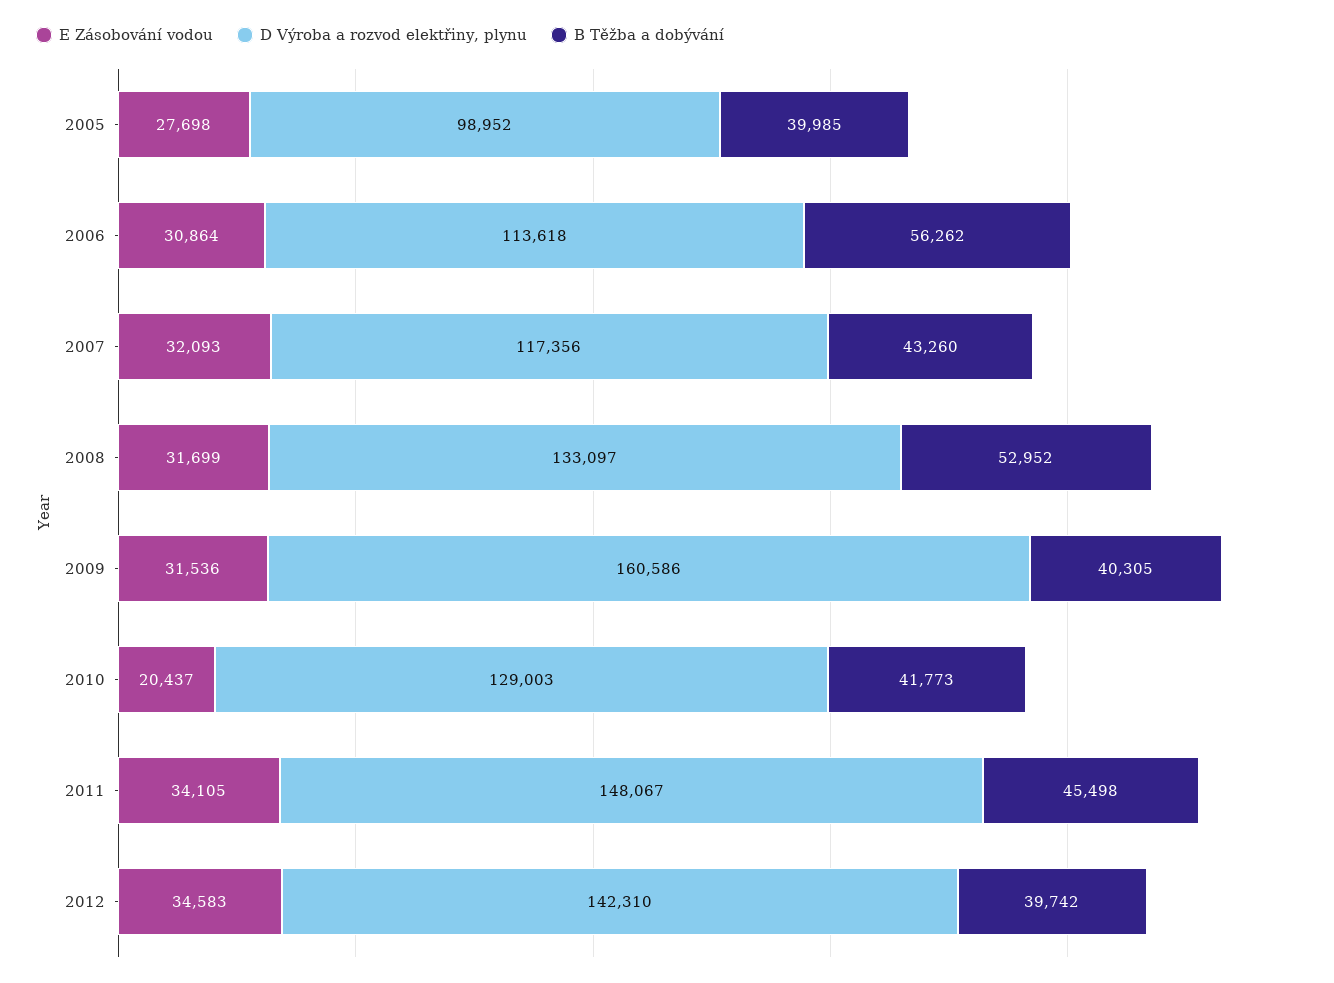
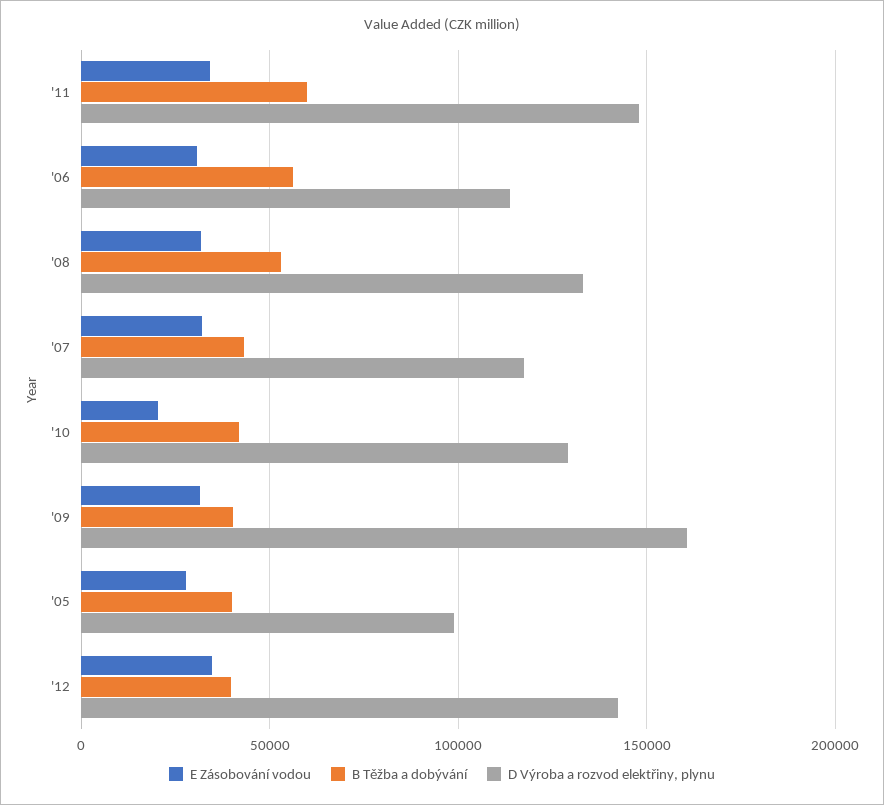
  {
    "E Zásobování vodou": {
      "2005": 27698,
      "2006": 30864,
      "2007": 32093,
      "2008": 31699,
      "2009": 31536,
      "2010": 20437,
      "2011": 34105,
      "2012": 34583
    },
    "D Výroba a rozvod elektřiny, plynu": {
      "2005": 98952,
      "2006": 113618,
      "2007": 117356,
      "2008": 133097,
      "2009": 160586,
      "2010": 129003,
      "2011": 148067,
      "2012": 142310
    },
    "B Těžba a dobývání": {
      "2005": 39985,
      "2006": 56262,
      "2007": 43260,
      "2008": 52952,
      "2009": 40305,
      "2010": 41773,
-     "2011": 45498,
+     "2011": 60000,
      "2012": 39742
    }
  }

